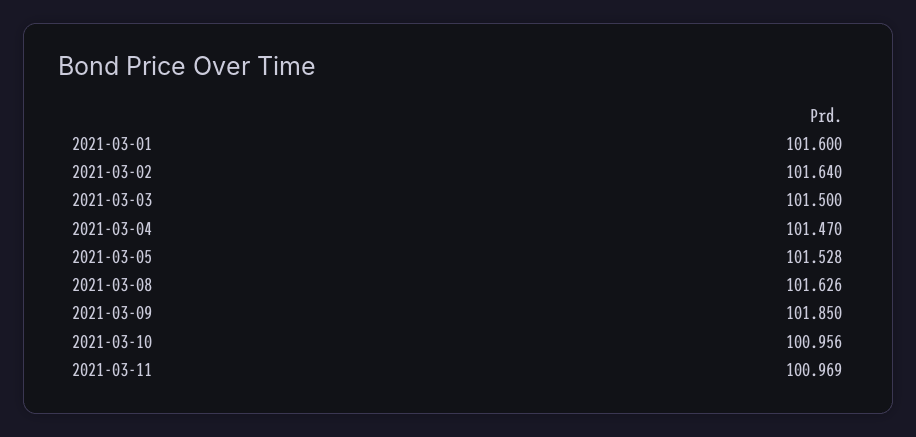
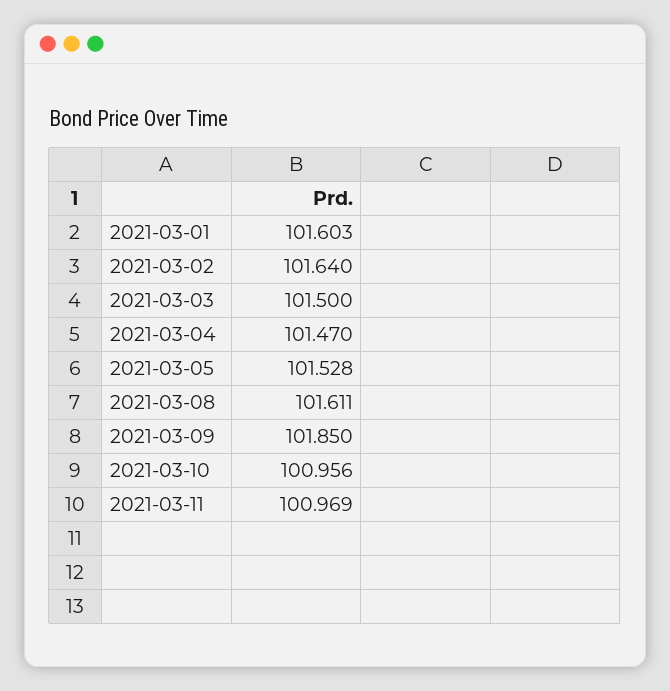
  {
-   "2021-03-01": 101.6,
+   "2021-03-01": 101.603,
    "2021-03-02": 101.64,
    "2021-03-03": 101.5,
    "2021-03-04": 101.47,
    "2021-03-05": 101.528,
-   "2021-03-08": 101.626,
+   "2021-03-08": 101.611,
    "2021-03-09": 101.85,
    "2021-03-10": 100.956,
    "2021-03-11": 100.969
  }

